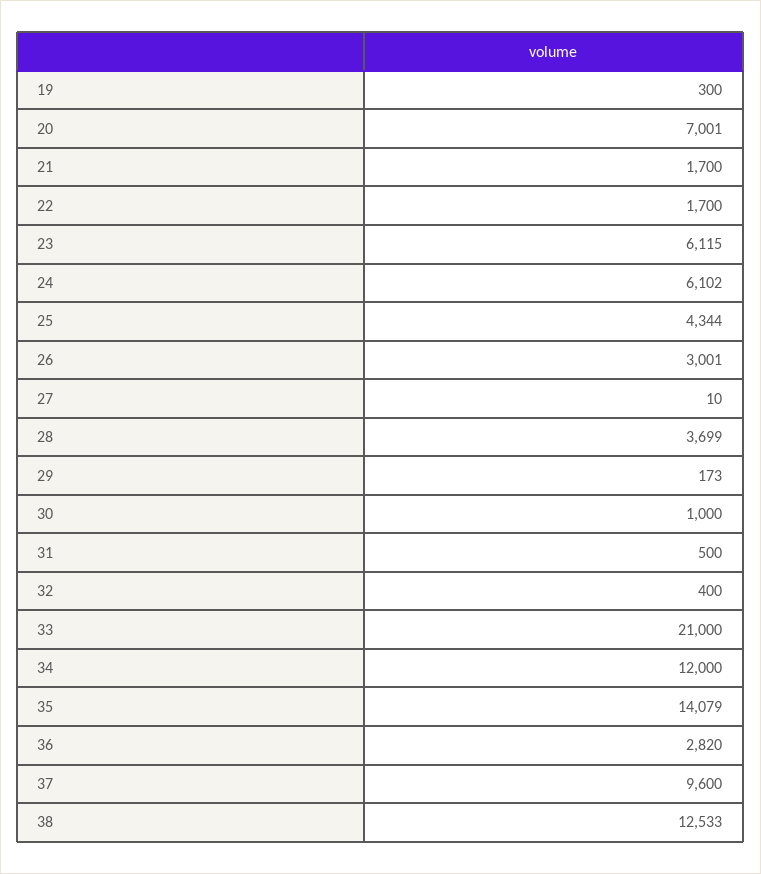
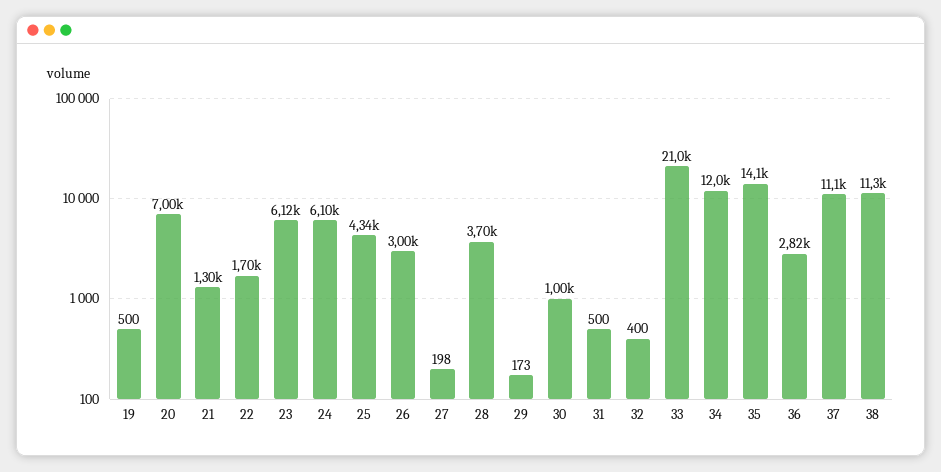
  {
-   "19": 300,
+   "19": 500,
    "20": 7001,
-   "21": 1700,
+   "21": 1300,
    "22": 1700,
    "23": 6115,
    "24": 6102,
    "25": 4344,
    "26": 3001,
-   "27": 10,
+   "27": 198,
    "28": 3699,
    "29": 173,
    "30": 1000,
    "31": 500,
    "32": 400,
    "33": 21000,
    "34": 12000,
    "35": 14079,
    "36": 2820,
-   "37": 9600,
+   "37": 11100,
-   "38": 12533
+   "38": 11300
  }

